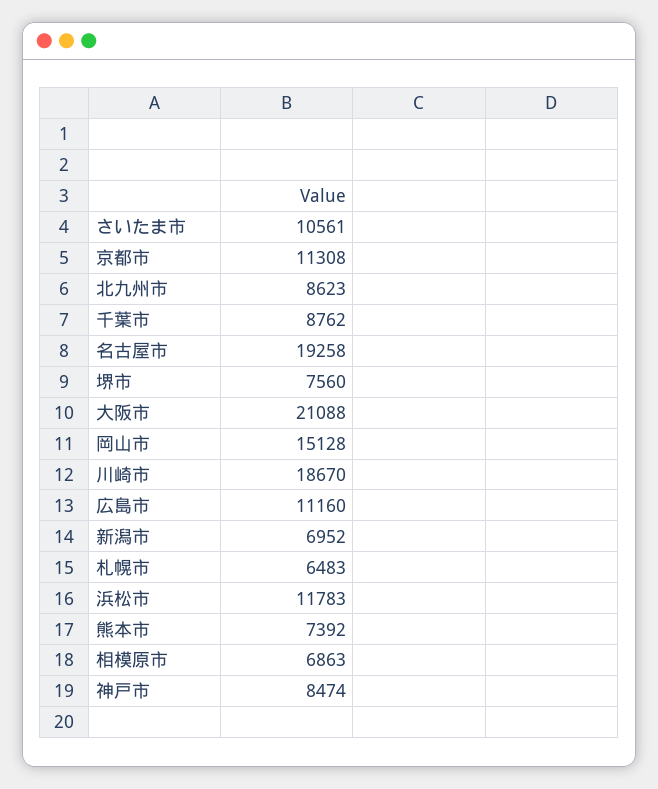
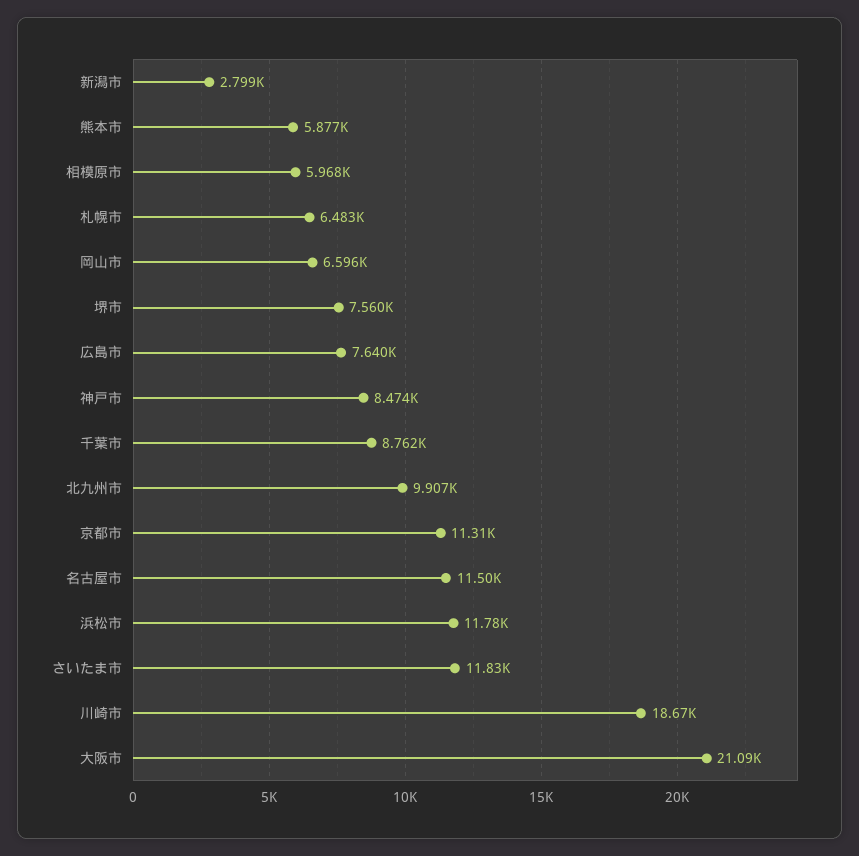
  {
-   "さいたま市": 10561,
+   "さいたま市": 11830,
    "京都市": 11308,
-   "北九州市": 8623,
+   "北九州市": 9907,
    "千葉市": 8762,
-   "名古屋市": 19258,
+   "名古屋市": 11500,
    "堺市": 7560,
    "大阪市": 21088,
-   "岡山市": 15128,
+   "岡山市": 6596,
    "川崎市": 18670,
-   "広島市": 11160,
+   "広島市": 7640,
-   "新潟市": 6952,
+   "新潟市": 2799,
    "札幌市": 6483,
    "浜松市": 11783,
-   "熊本市": 7392,
+   "熊本市": 5877,
-   "相模原市": 6863,
+   "相模原市": 5968,
    "神戸市": 8474
  }

